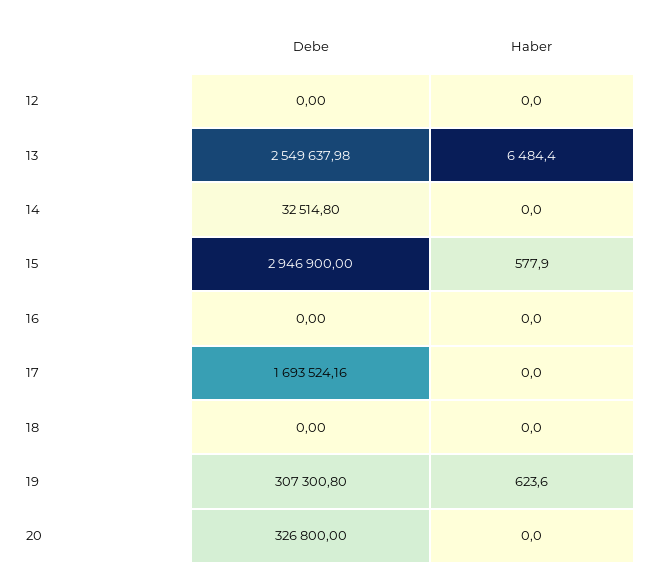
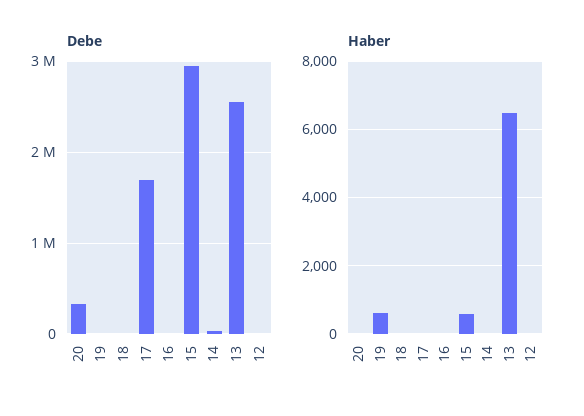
  {
    "Debe": {
      "12": 0,
      "13": 2549637.98,
      "14": 32514.8,
      "15": 2946900,
      "16": 0,
      "17": 1693524.16,
      "18": 0,
-     "19": 307300.8,
+     "19": 0,
      "20": 326800
    },
    "Haber": {
      "12": 0,
      "13": 6484.4,
      "14": 0,
      "15": 577.9,
      "16": 0,
      "17": 0,
      "18": 0,
      "19": 623.6,
      "20": 0
    }
  }

